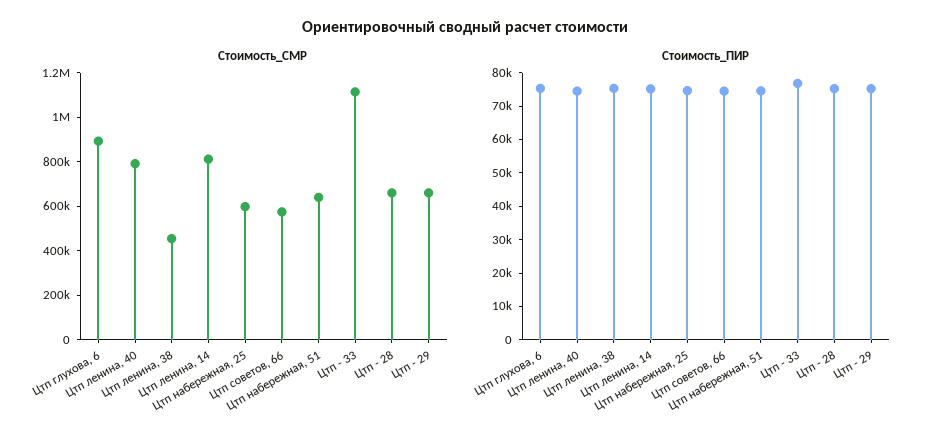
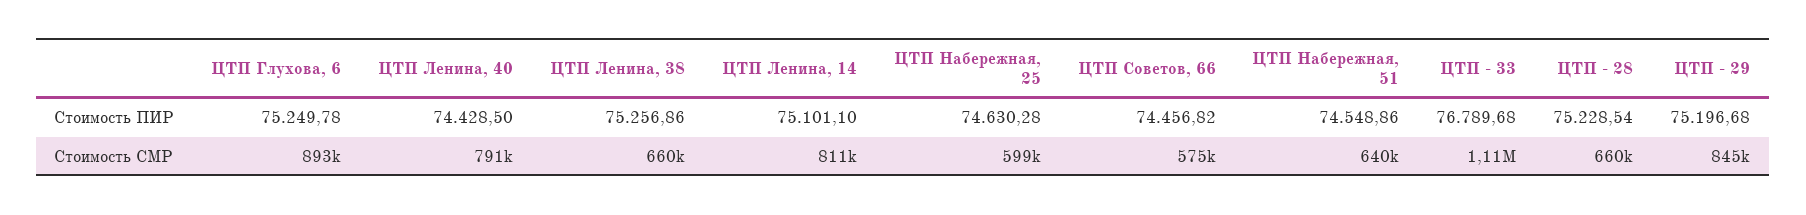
  {
    "Стоимость_СМР": {
      "Цтп глухова, 6": 893000,
      "Цтп ленина, 40": 791000,
-     "Цтп ленина, 38": 450000,
+     "Цтп ленина, 38": 660000,
      "Цтп ленина, 14": 811000,
      "Цтп набережная, 25": 599000,
      "Цтп советов, 66": 575000,
      "Цтп набережная, 51": 640000,
      "Цтп - 33": 1110000,
      "Цтп - 28": 660000,
-     "Цтп - 29": 650000
+     "Цтп - 29": 845000
    },
    "Стоимость_ПИР": {
      "Цтп глухова, 6": 75249.78,
      "Цтп ленина, 40": 74428.5,
      "Цтп ленина, 38": 75256.86,
      "Цтп ленина, 14": 75101.1,
      "Цтп набережная, 25": 74630.28,
      "Цтп советов, 66": 74456.82,
      "Цтп набережная, 51": 74548.86,
      "Цтп - 33": 76789.68,
      "Цтп - 28": 75228.54,
      "Цтп - 29": 75196.68
    }
  }

